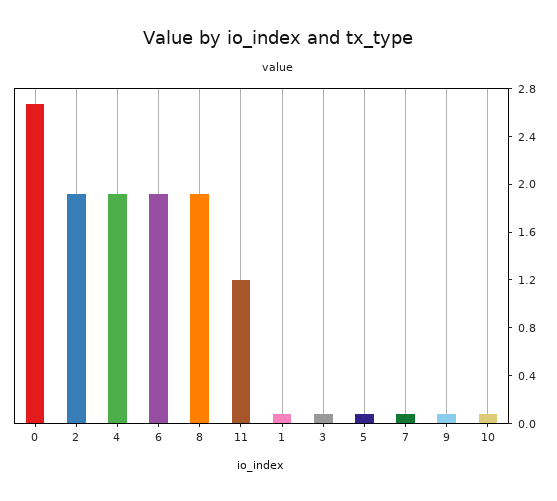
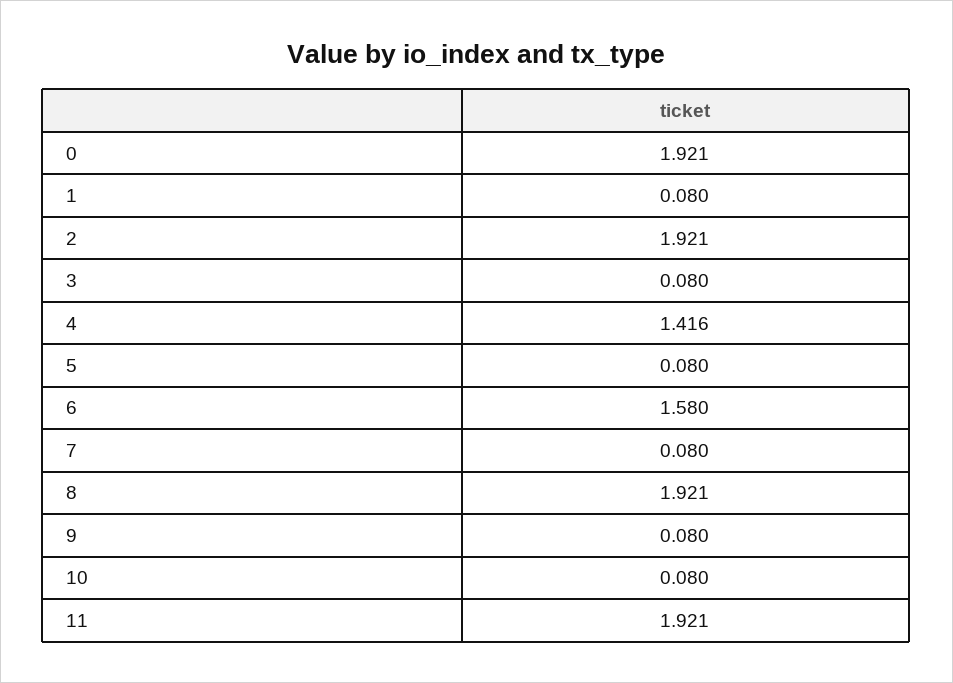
  {
-   "0": 2.7,
+   "0": 1.921,
    "2": 1.921,
-   "4": 1.9,
+   "4": 1.416,
-   "6": 1.9,
+   "6": 1.58,
    "8": 1.921,
-   "11": 1.2,
+   "11": 1.921,
    "1": 0.08,
    "3": 0.08,
    "5": 0.08,
    "7": 0.08,
    "9": 0.08,
    "10": 0.08
  }

